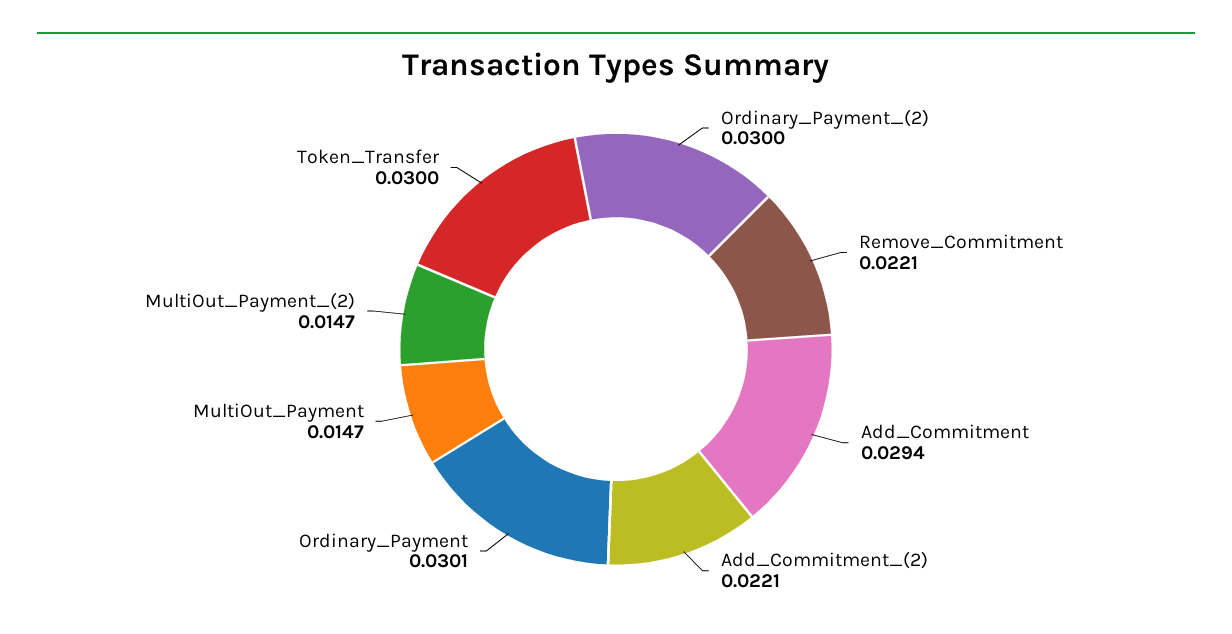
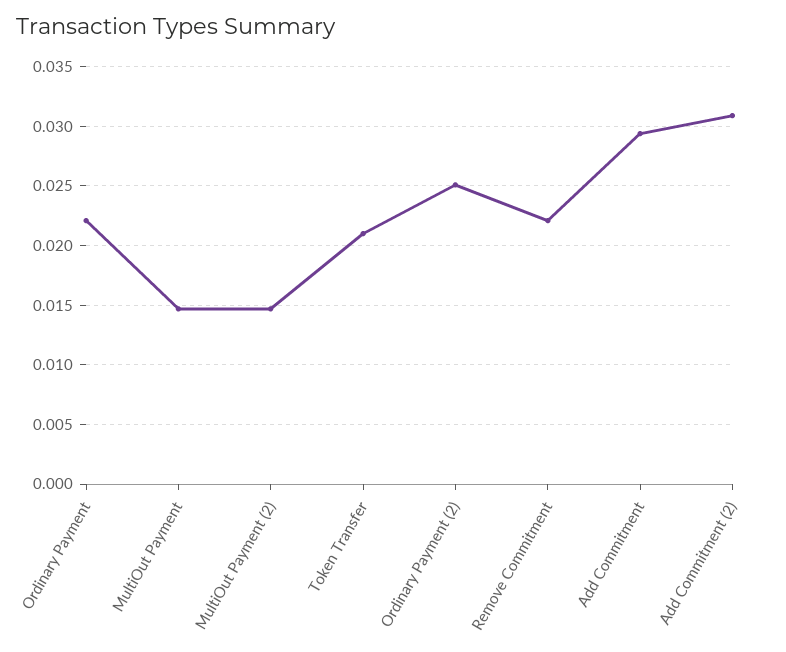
  {
-   "Ordinary_Payment_(2)": 0.03,
+   "Ordinary_Payment_(2)": 0.025,
    "Remove_Commitment": 0.0221,
    "Add_Commitment": 0.0294,
-   "Add_Commitment_(2)": 0.0221,
+   "Add_Commitment_(2)": 0.031,
-   "Ordinary_Payment": 0.0301,
+   "Ordinary_Payment": 0.022,
    "MultiOut_Payment": 0.0147,
    "MultiOut_Payment_(2)": 0.0147,
-   "Token_Transfer": 0.03
+   "Token_Transfer": 0.021
  }

